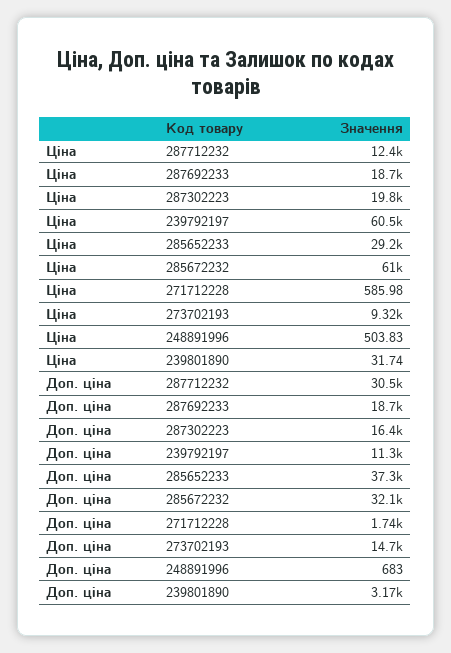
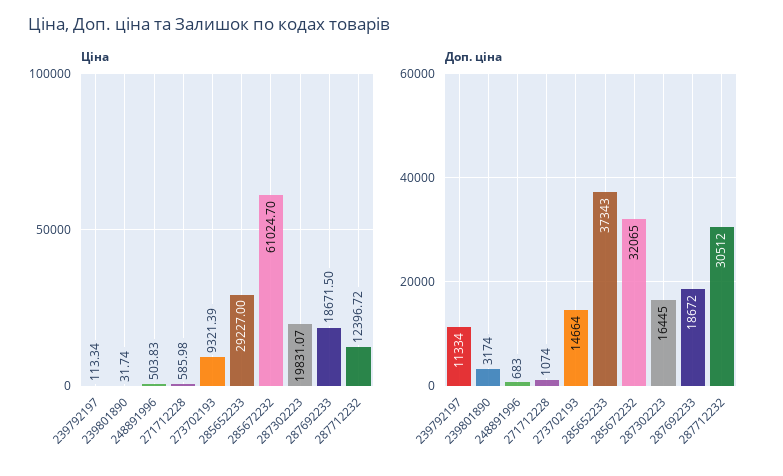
  {
    "Ціна": {
      "287712232": 12396.72,
      "287692233": 18671.5,
      "287302223": 19831.07,
-     "239792197": 60500,
+     "239792197": 113.34,
      "285652233": 29227,
      "285672232": 61024.7,
      "271712228": 585.98,
      "273702193": 9321.39,
      "248891996": 503.83,
      "239801890": 31.74
    },
    "Доп. ціна": {
      "287712232": 30512,
      "287692233": 18672,
      "287302223": 16445,
      "239792197": 11334,
      "285652233": 37343,
      "285672232": 32065,
-     "271712228": 1740,
+     "271712228": 1074,
      "273702193": 14664,
      "248891996": 683,
      "239801890": 3174
    }
  }

